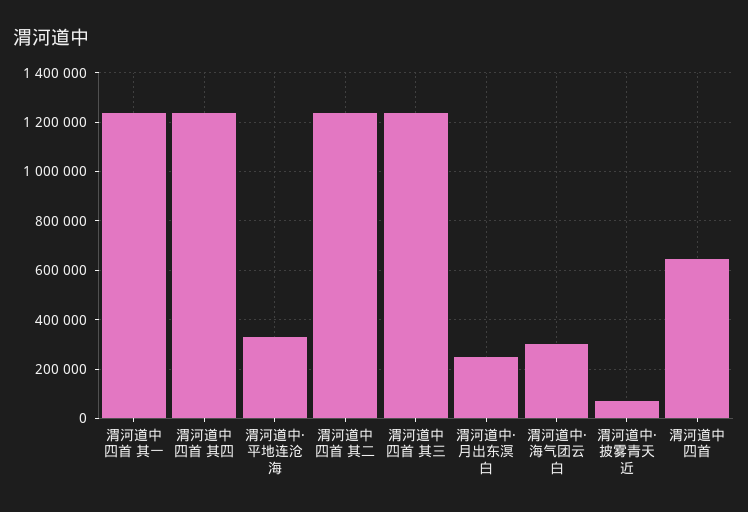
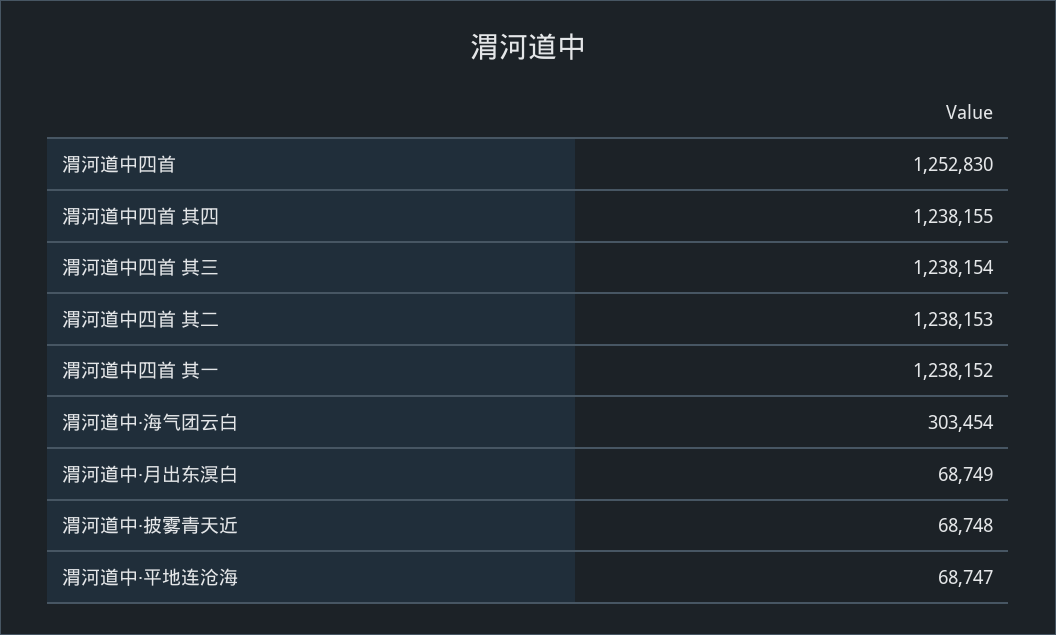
  {
    "渭河道中四首 其一": 1238152,
    "渭河道中四首 其四": 1238155,
-   "渭河道中·平地连沧海": 325000,
+   "渭河道中·平地连沧海": 68747,
    "渭河道中四首 其二": 1238153,
    "渭河道中四首 其三": 1238154,
-   "渭河道中·月出东溟白": 250000,
+   "渭河道中·月出东溟白": 68749,
    "渭河道中·海气团云白": 303454,
    "渭河道中·披雾青天近": 68748,
-   "渭河道中四首": 650000
+   "渭河道中四首": 1252830
  }

